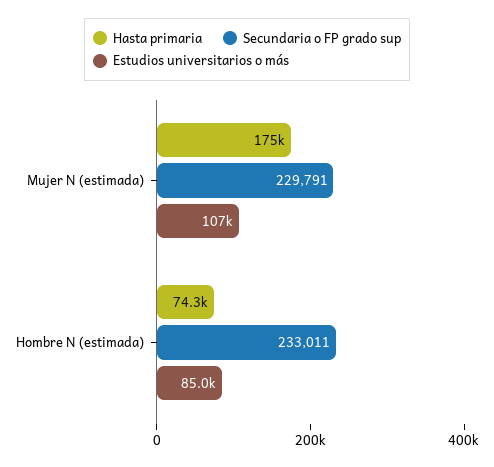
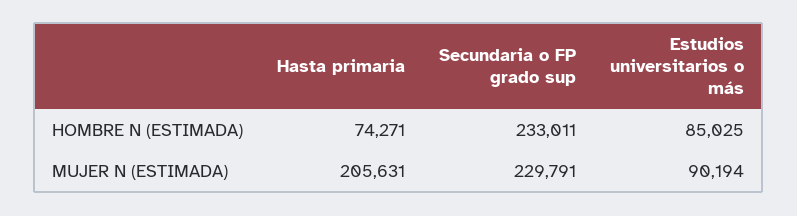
  {
    "Hasta primaria": {
-     "Mujer N (estimada)": 175000,
+     "Mujer N (estimada)": 205631,
      "Hombre N (estimada)": 74271
    },
    "Secundaria o FP grado sup": {
      "Mujer N (estimada)": 229791,
      "Hombre N (estimada)": 233011
    },
    "Estudios universitarios o más": {
-     "Mujer N (estimada)": 107000,
+     "Mujer N (estimada)": 90194,
      "Hombre N (estimada)": 85025
    }
  }

